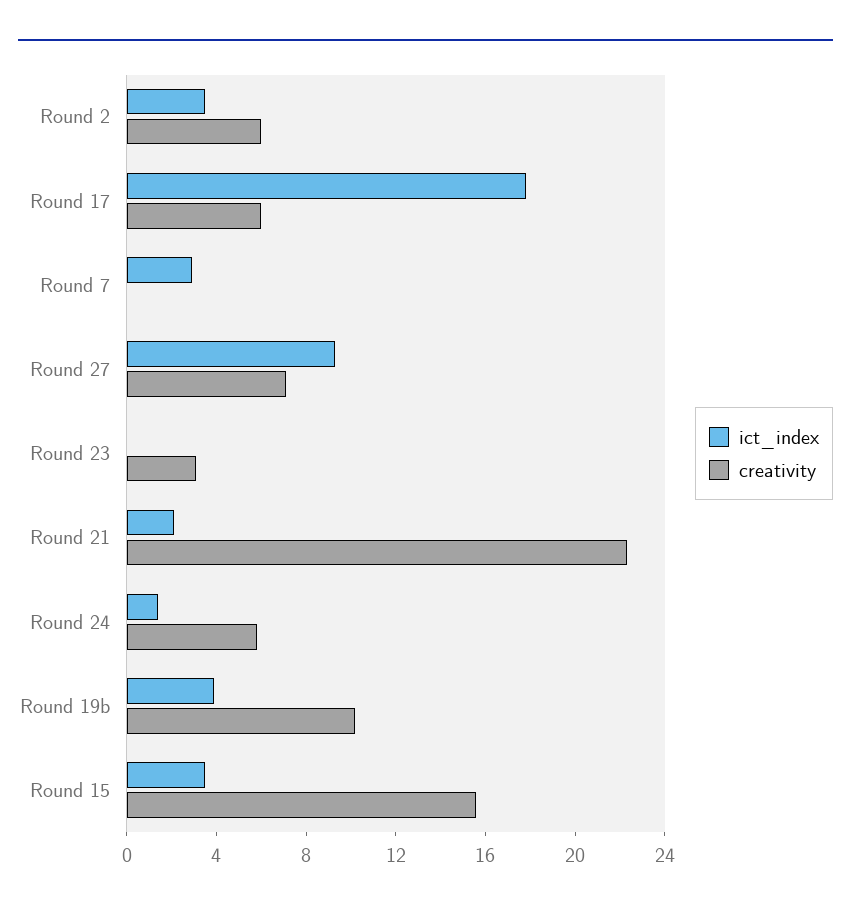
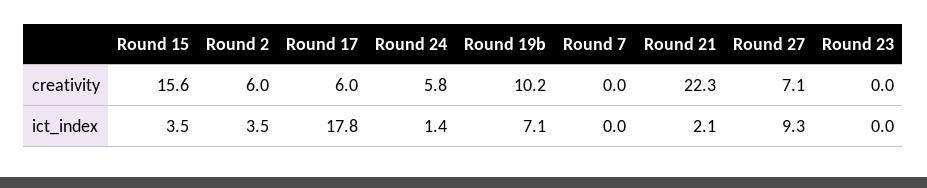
  {
    "ict_index": {
      "Round 2": 3.5,
      "Round 17": 17.8,
-     "Round 7": 3,
+     "Round 7": 0,
      "Round 27": 9.3,
      "Round 23": 0,
      "Round 21": 2.1,
      "Round 24": 1.4,
-     "Round 19b": 4,
+     "Round 19b": 7.1,
      "Round 15": 3.5
    },
    "creativity": {
      "Round 2": 6,
      "Round 17": 6,
      "Round 7": 0,
      "Round 27": 7.1,
-     "Round 23": 3,
+     "Round 23": 0,
      "Round 21": 22.3,
      "Round 24": 5.8,
      "Round 19b": 10.2,
      "Round 15": 15.6
    }
  }

